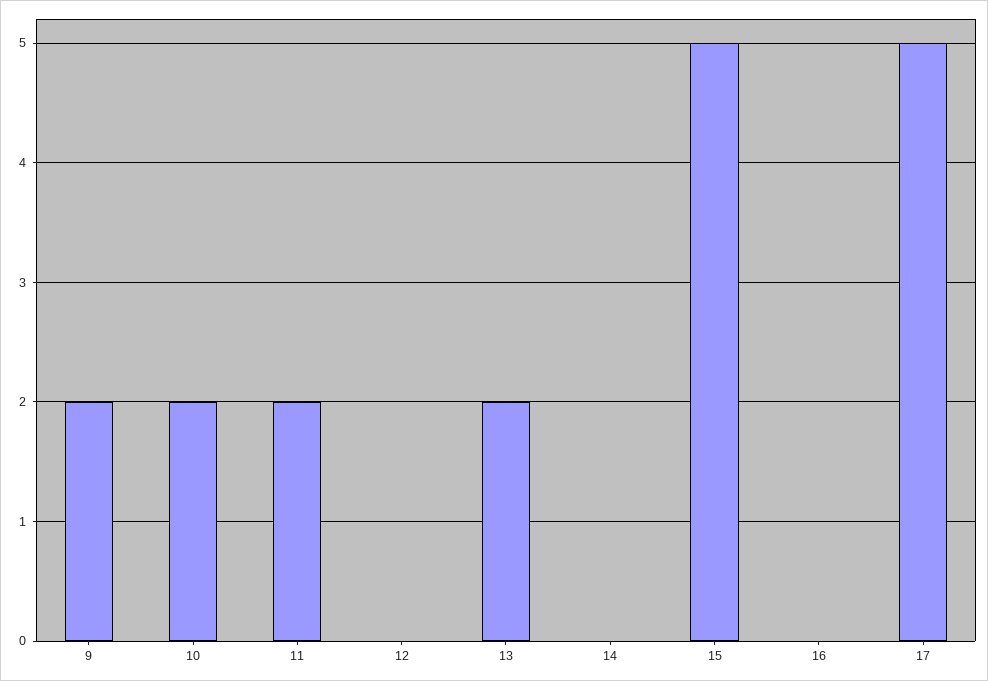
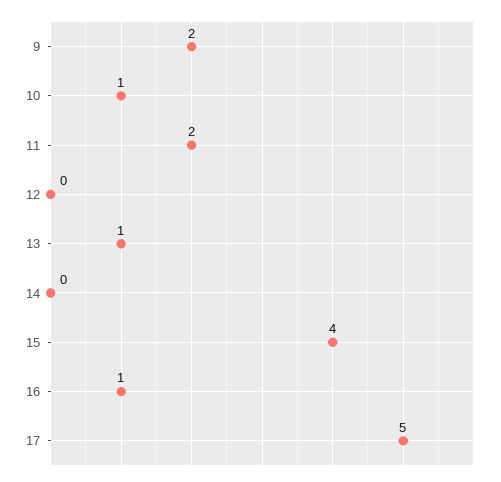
  {
    "9": 2,
-   "10": 2,
+   "10": 1,
    "11": 2,
    "12": 0,
-   "13": 2,
+   "13": 1,
    "14": 0,
-   "15": 5,
+   "15": 4,
-   "16": 0,
+   "16": 1,
    "17": 5
  }

